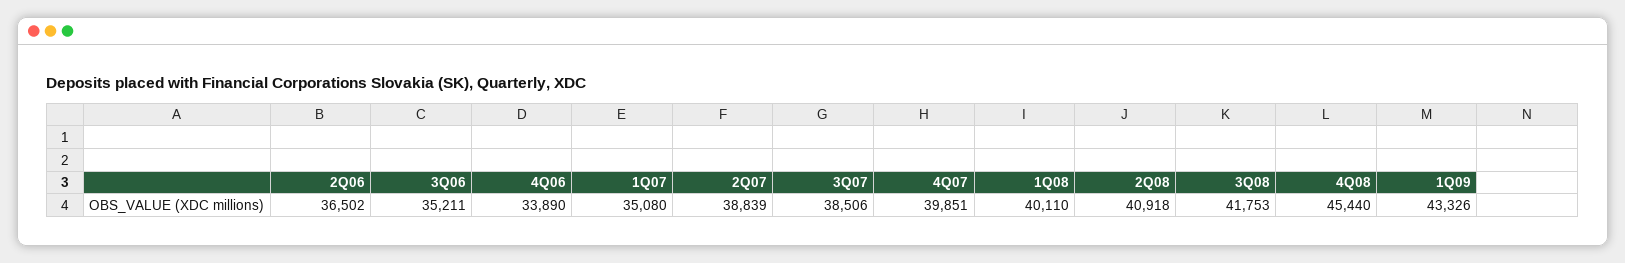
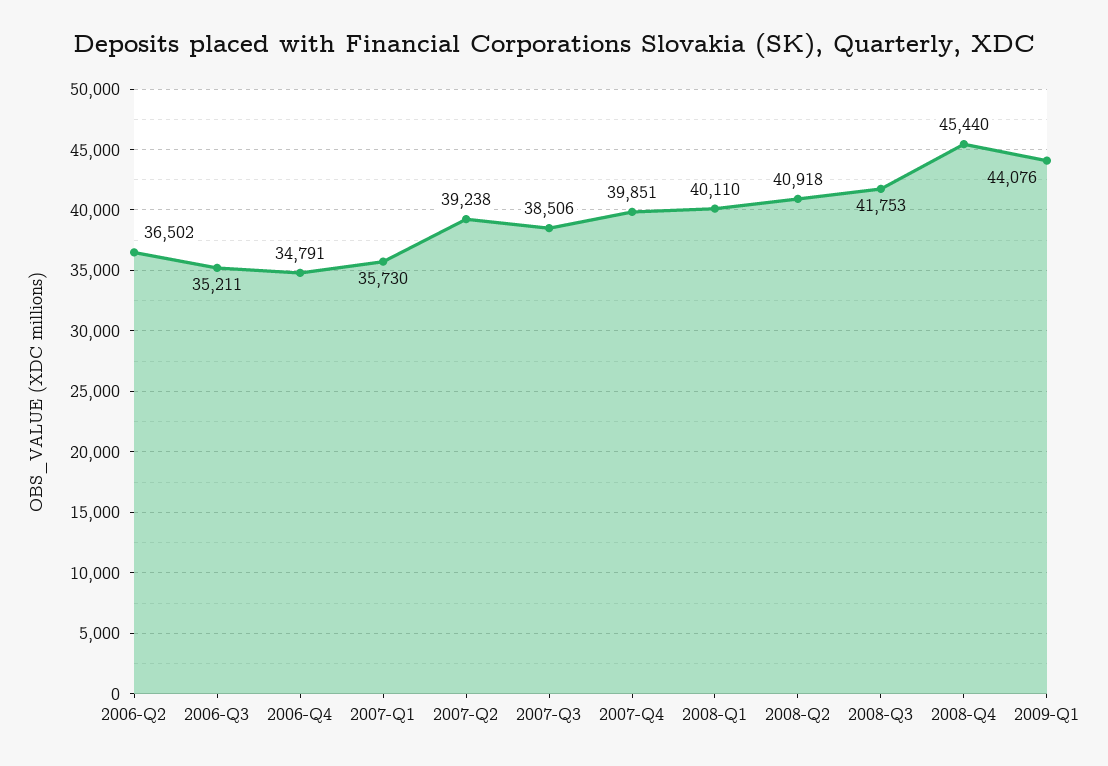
  {
    "2Q06": 36502,
    "3Q06": 35211,
-   "4Q06": 33890,
+   "4Q06": 34791,
-   "1Q07": 35080,
+   "1Q07": 35730,
-   "2Q07": 38839,
+   "2Q07": 39238,
    "3Q07": 38506,
    "4Q07": 39851,
    "1Q08": 40110,
    "2Q08": 40918,
    "3Q08": 41753,
    "4Q08": 45440,
-   "1Q09": 43326
+   "1Q09": 44076
  }

